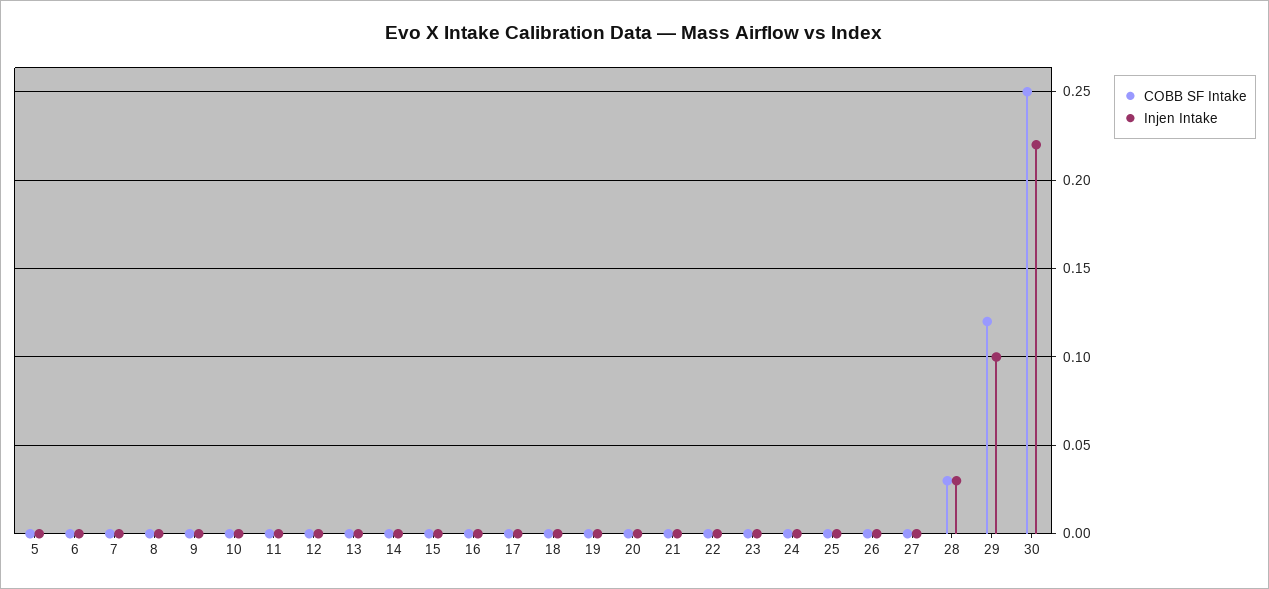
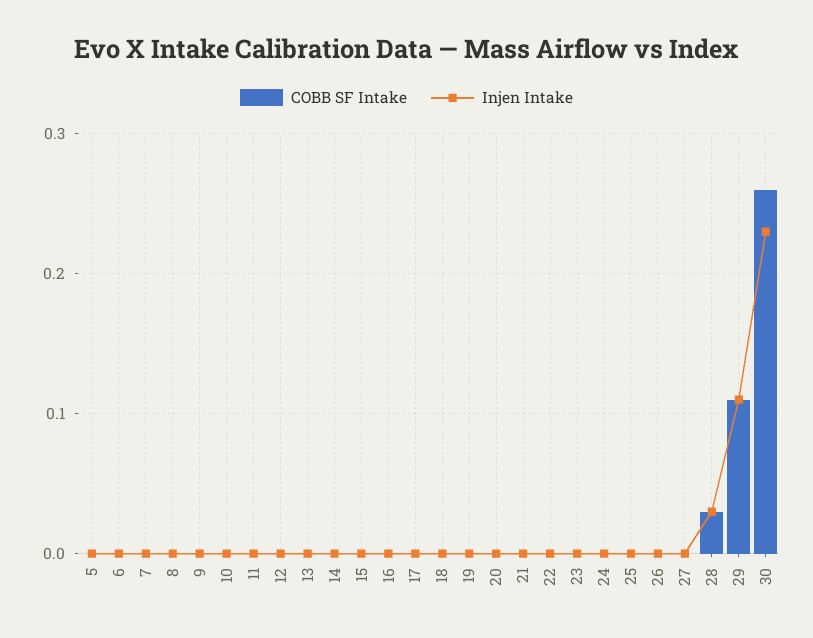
  {
    "COBB SF Intake": {
      "5": 0,
      "6": 0,
      "7": 0,
      "8": 0,
      "9": 0,
      "10": 0,
      "11": 0,
      "12": 0,
      "13": 0,
      "14": 0,
      "15": 0,
      "16": 0,
      "17": 0,
      "18": 0,
      "19": 0,
      "20": 0,
      "21": 0,
      "22": 0,
      "23": 0,
      "24": 0,
      "25": 0,
      "26": 0,
      "27": 0,
      "28": 0.03,
-     "29": 0.12,
+     "29": 0.11,
-     "30": 0.25
+     "30": 0.26
    },
    "Injen Intake": {
      "5": 0,
      "6": 0,
      "7": 0,
      "8": 0,
      "9": 0,
      "10": 0,
      "11": 0,
      "12": 0,
      "13": 0,
      "14": 0,
      "15": 0,
      "16": 0,
      "17": 0,
      "18": 0,
      "19": 0,
      "20": 0,
      "21": 0,
      "22": 0,
      "23": 0,
      "24": 0,
      "25": 0,
      "26": 0,
      "27": 0,
      "28": 0.03,
-     "29": 0.1,
+     "29": 0.11,
-     "30": 0.22
+     "30": 0.23
    }
  }

